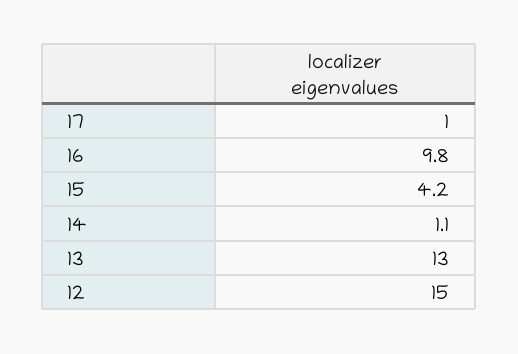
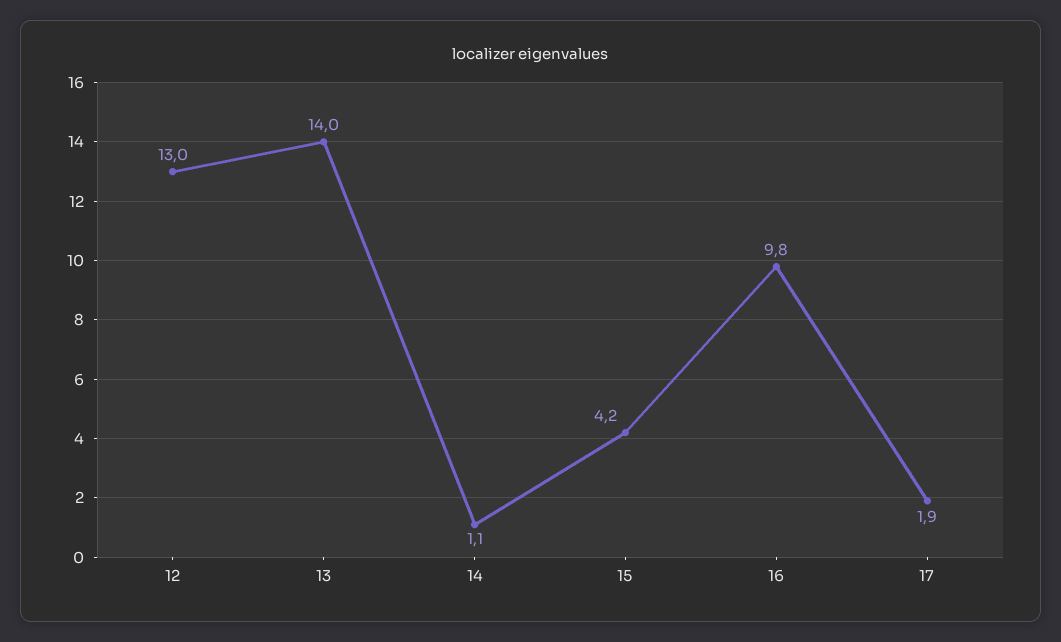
  {
-   "17": 1,
+   "17": 1.9,
    "16": 9.8,
    "15": 4.2,
    "14": 1.1,
-   "13": 13,
+   "13": 14,
-   "12": 15
+   "12": 13
  }

